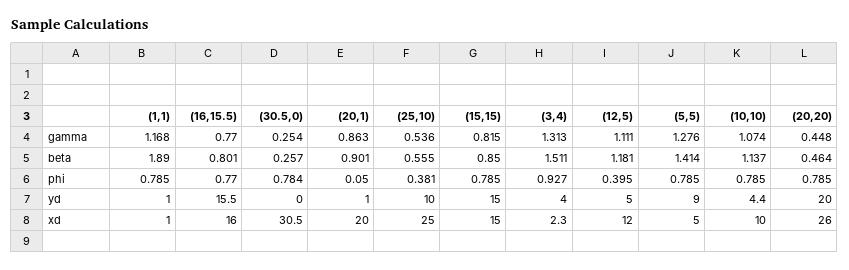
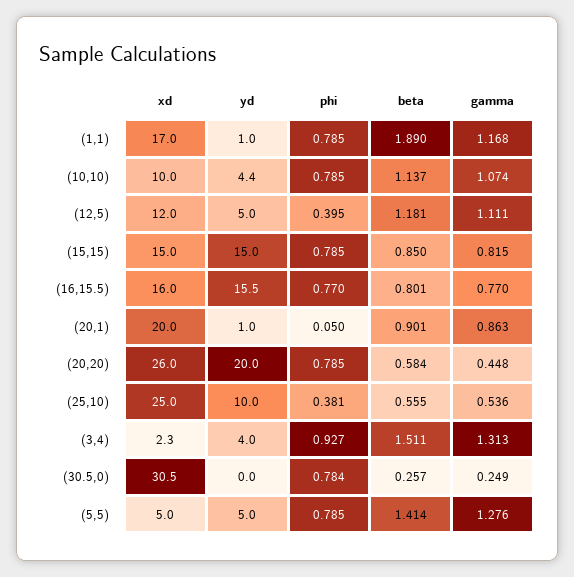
  {
    "(1,1)": {
      "gamma": 1.168,
      "beta": 1.89,
      "phi": 0.785,
      "yd": 1,
-     "xd": 1
+     "xd": 17
    },
    "(16,15.5)": {
      "gamma": 0.77,
      "beta": 0.801,
      "phi": 0.77,
      "yd": 15.5,
      "xd": 16
    },
    "(30.5,0)": {
-     "gamma": 0.254,
+     "gamma": 0.249,
      "beta": 0.257,
      "phi": 0.784,
      "yd": 0,
      "xd": 30.5
    },
    "(20,1)": {
      "gamma": 0.863,
      "beta": 0.901,
      "phi": 0.05,
      "yd": 1,
      "xd": 20
    },
    "(25,10)": {
      "gamma": 0.536,
      "beta": 0.555,
      "phi": 0.381,
      "yd": 10,
      "xd": 25
    },
    "(15,15)": {
      "gamma": 0.815,
      "beta": 0.85,
      "phi": 0.785,
      "yd": 15,
      "xd": 15
    },
    "(3,4)": {
      "gamma": 1.313,
      "beta": 1.511,
      "phi": 0.927,
      "yd": 4,
      "xd": 2.3
    },
    "(12,5)": {
      "gamma": 1.111,
      "beta": 1.181,
      "phi": 0.395,
      "yd": 5,
      "xd": 12
    },
    "(5,5)": {
      "gamma": 1.276,
      "beta": 1.414,
      "phi": 0.785,
-     "yd": 9,
+     "yd": 5,
      "xd": 5
    },
    "(10,10)": {
      "gamma": 1.074,
      "beta": 1.137,
      "phi": 0.785,
      "yd": 4.4,
      "xd": 10
    },
    "(20,20)": {
      "gamma": 0.448,
-     "beta": 0.464,
+     "beta": 0.584,
      "phi": 0.785,
      "yd": 20,
      "xd": 26
    }
  }

